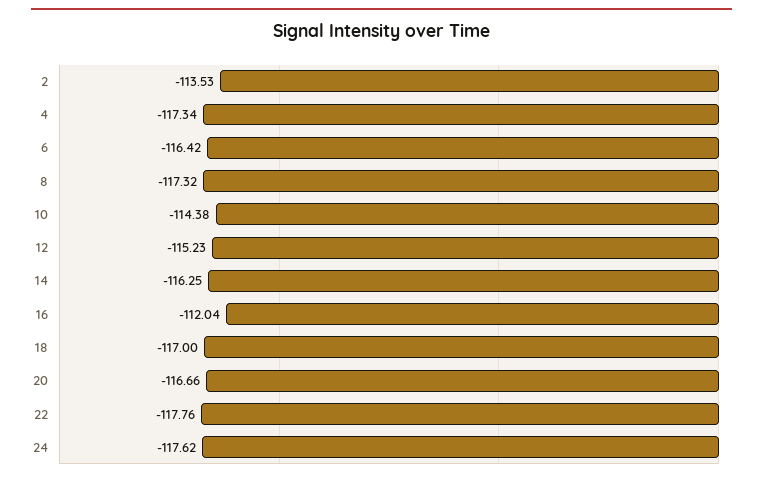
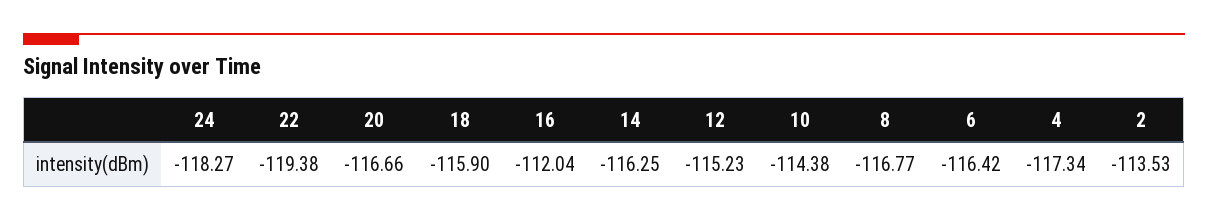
  {
    "2": -113.53,
    "4": -117.34,
    "6": -116.42,
-   "8": -117.32,
+   "8": -116.77,
    "10": -114.38,
    "12": -115.23,
    "14": -116.25,
    "16": -112.04,
-   "18": -117,
+   "18": -115.9,
    "20": -116.66,
-   "22": -117.76,
+   "22": -119.38,
-   "24": -117.62
+   "24": -118.27
  }

